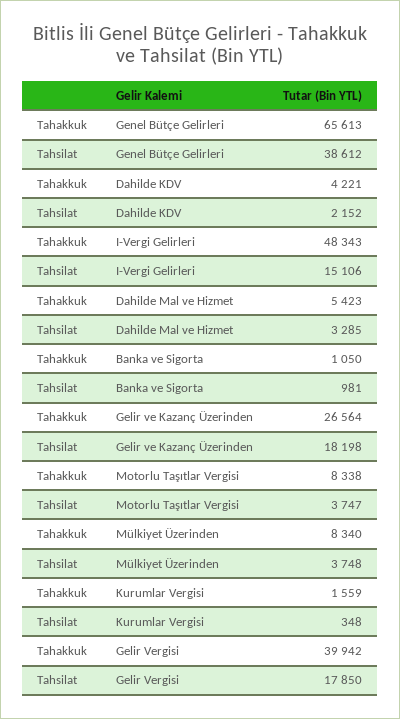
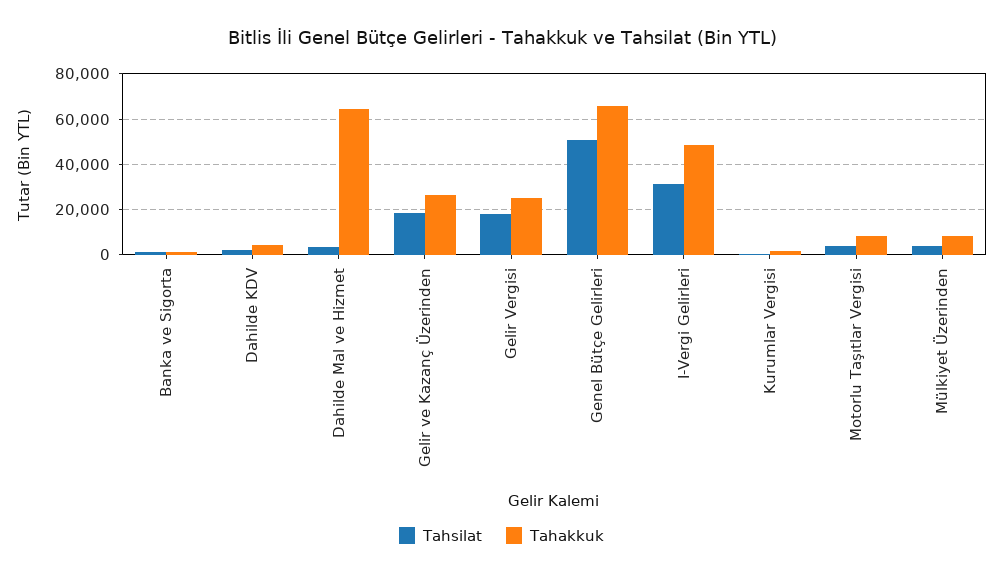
  {
    "Tahakkuk": {
      "Genel Bütçe Gelirleri": 65613,
      "Dahilde KDV": 4221,
      "I-Vergi Gelirleri": 48343,
-     "Dahilde Mal ve Hizmet": 5423,
+     "Dahilde Mal ve Hizmet": 65000,
      "Banka ve Sigorta": 1050,
      "Gelir ve Kazanç Üzerinden": 26564,
      "Motorlu Taşıtlar Vergisi": 8338,
      "Mülkiyet Üzerinden": 8340,
      "Kurumlar Vergisi": 1559,
-     "Gelir Vergisi": 39942
+     "Gelir Vergisi": 25000
    },
    "Tahsilat": {
-     "Genel Bütçe Gelirleri": 38612,
+     "Genel Bütçe Gelirleri": 50000,
      "Dahilde KDV": 2152,
-     "I-Vergi Gelirleri": 15106,
+     "I-Vergi Gelirleri": 30000,
      "Dahilde Mal ve Hizmet": 3285,
      "Banka ve Sigorta": 981,
      "Gelir ve Kazanç Üzerinden": 18198,
      "Motorlu Taşıtlar Vergisi": 3747,
      "Mülkiyet Üzerinden": 3748,
      "Kurumlar Vergisi": 348,
      "Gelir Vergisi": 17850
    }
  }

